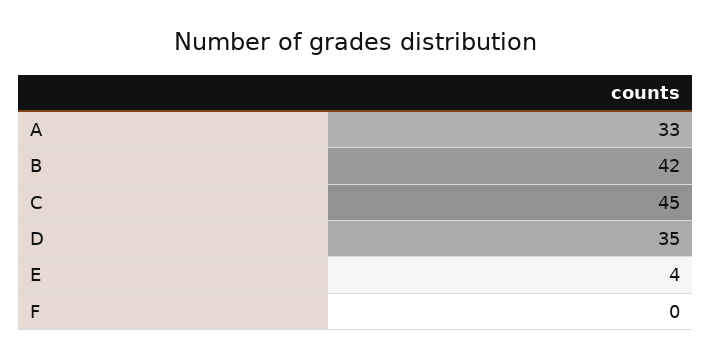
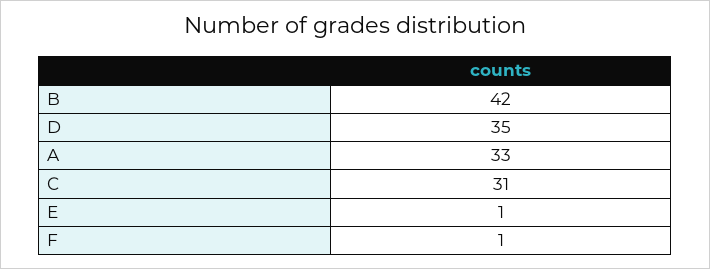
  {
    "A": 33,
    "B": 42,
-   "C": 45,
+   "C": 31,
    "D": 35,
-   "E": 4,
+   "E": 1,
-   "F": 0
+   "F": 1
  }

